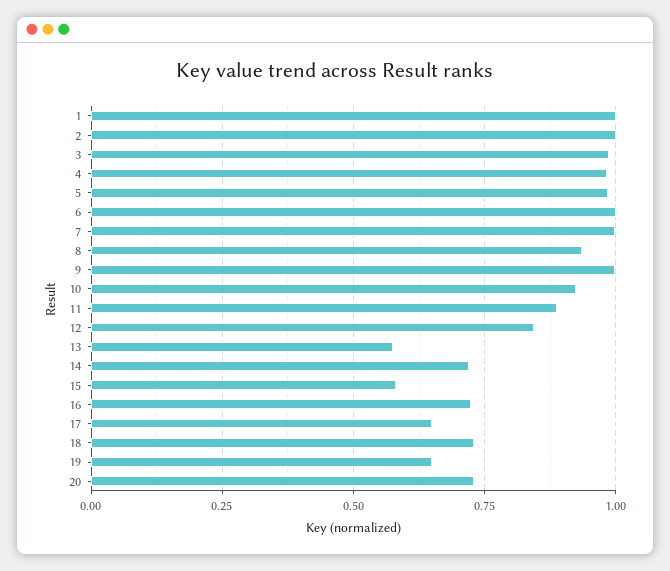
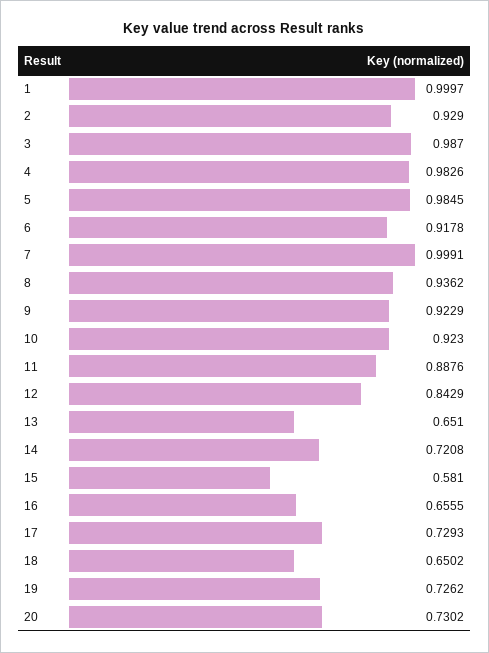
  {
    "1": 0.9997,
-   "2": 1,
+   "2": 0.929,
    "3": 0.987,
    "4": 0.9826,
    "5": 0.9845,
-   "6": 1,
+   "6": 0.9178,
    "7": 0.9991,
    "8": 0.9362,
-   "9": 1,
+   "9": 0.9229,
    "10": 0.923,
    "11": 0.8876,
    "12": 0.8429,
-   "13": 0.575,
+   "13": 0.651,
    "14": 0.7208,
    "15": 0.581,
-   "16": 0.725,
+   "16": 0.6555,
-   "17": 0.65,
+   "17": 0.7293,
-   "18": 0.725,
+   "18": 0.6502,
-   "19": 0.65,
+   "19": 0.7262,
    "20": 0.7302
  }

